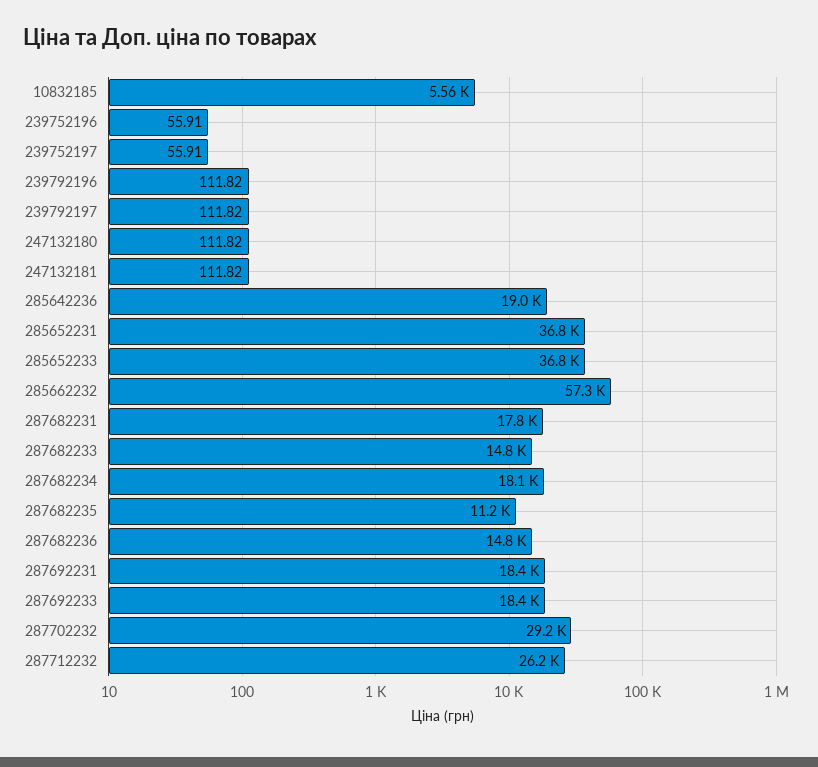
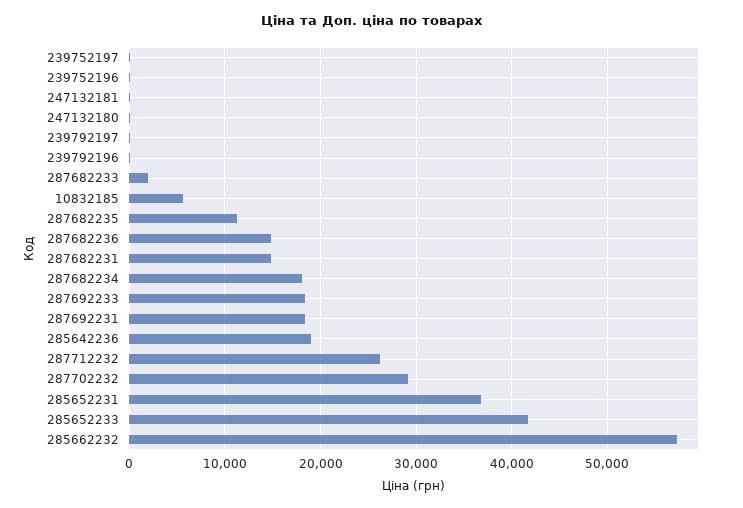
  {
    "10832185": 5560,
    "239752196": 55.91,
    "239752197": 55.91,
    "239792196": 111.82,
    "239792197": 111.82,
    "247132180": 111.82,
    "247132181": 111.82,
    "285642236": 19000,
    "285652231": 36800,
-   "285652233": 36800,
+   "285652233": 42000,
    "285662232": 57300,
-   "287682231": 17800,
+   "287682231": 15000,
-   "287682233": 14800,
+   "287682233": 2000,
    "287682234": 18100,
    "287682235": 11200,
    "287682236": 14800,
    "287692231": 18400,
    "287692233": 18400,
    "287702232": 29200,
    "287712232": 26200
  }

